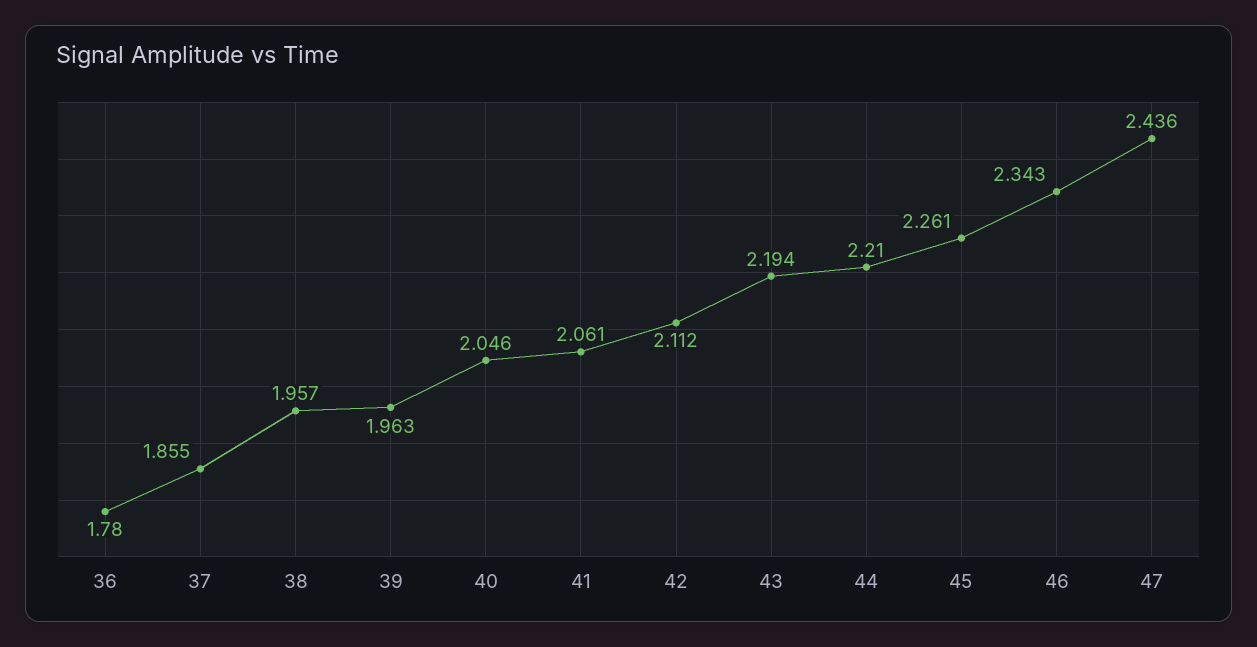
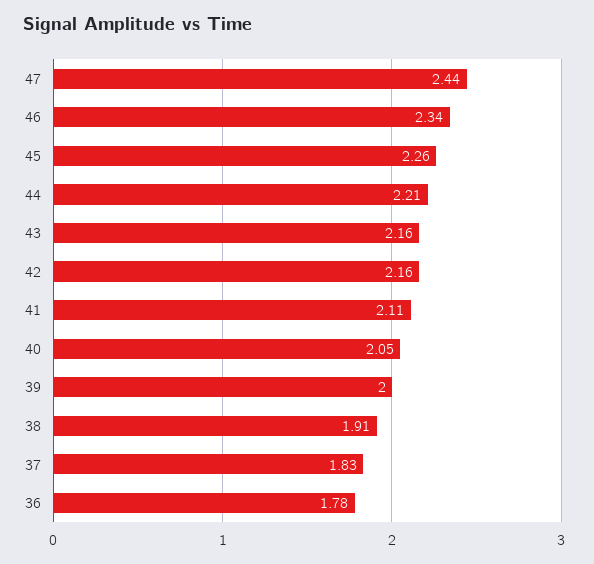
  {
    "36": 1.78,
-   "37": 1.855,
+   "37": 1.83,
-   "38": 1.957,
+   "38": 1.91,
-   "39": 1.963,
+   "39": 2,
    "40": 2.046,
-   "41": 2.061,
+   "41": 2.11,
-   "42": 2.112,
+   "42": 2.16,
-   "43": 2.194,
+   "43": 2.16,
    "44": 2.21,
    "45": 2.261,
    "46": 2.343,
    "47": 2.436
  }

